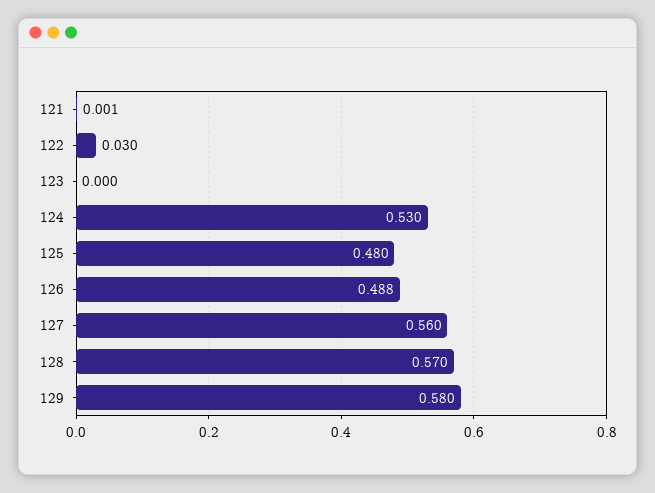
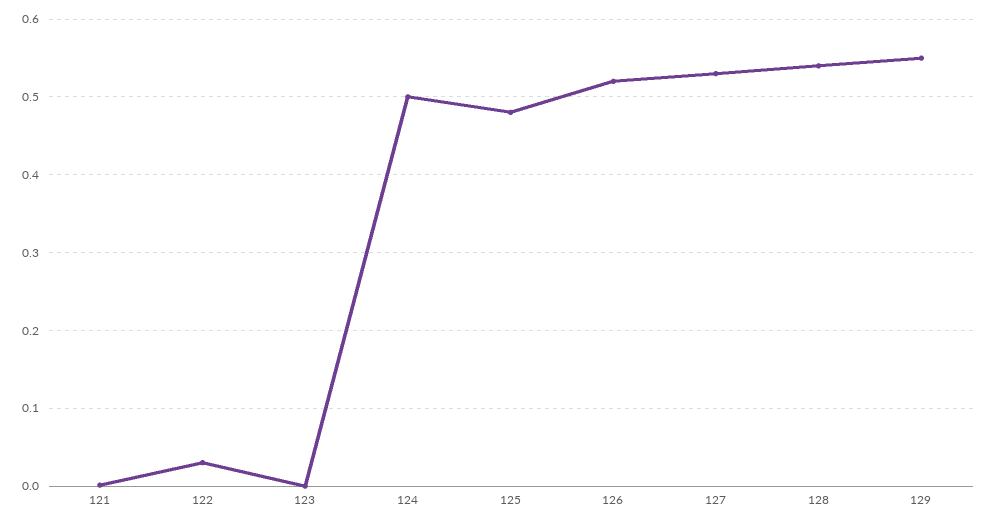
  {
    "121": 0.001,
    "122": 0.03,
    "123": 0,
-   "124": 0.53,
+   "124": 0.5,
    "125": 0.48,
-   "126": 0.488,
+   "126": 0.52,
-   "127": 0.56,
+   "127": 0.53,
-   "128": 0.57,
+   "128": 0.54,
-   "129": 0.58
+   "129": 0.55
  }

